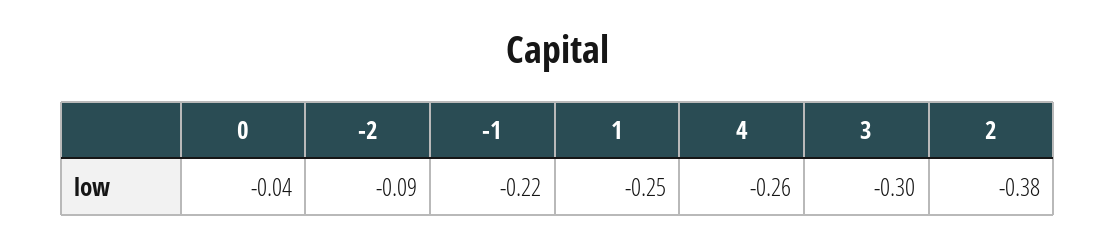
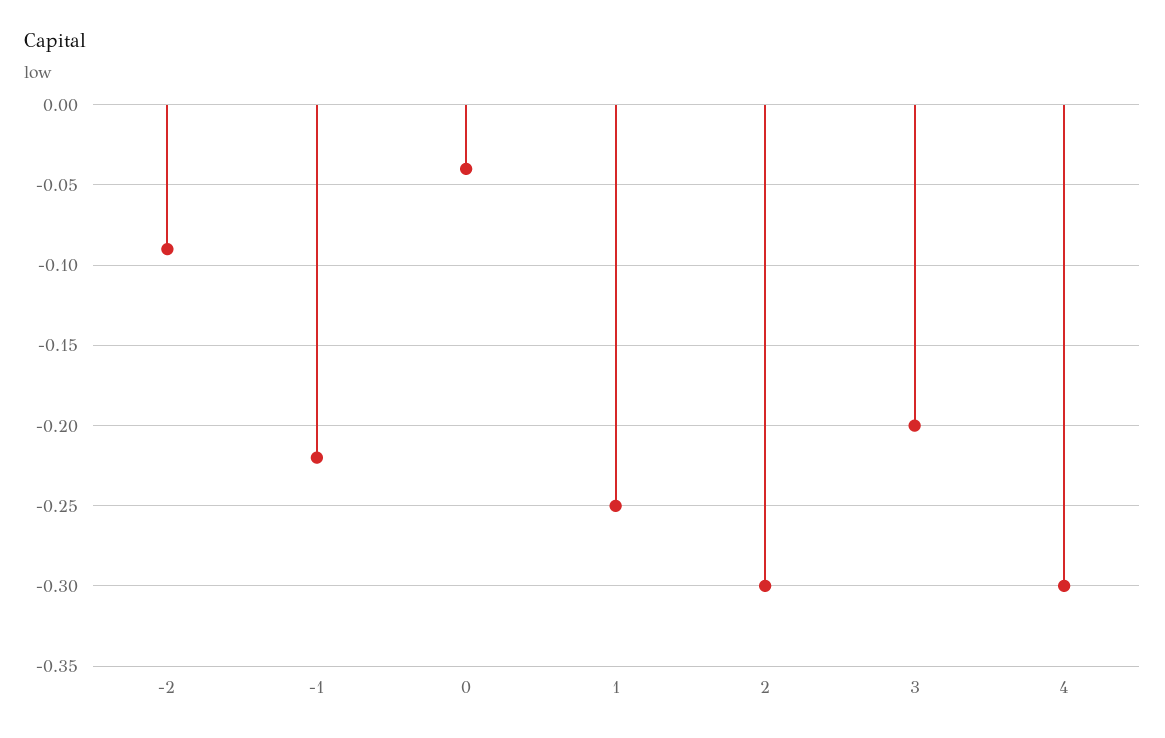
  {
    "0": -0.04,
    "-2": -0.09,
    "-1": -0.22,
    "1": -0.25,
-   "4": -0.26,
+   "4": -0.3,
-   "3": -0.3,
+   "3": -0.2,
-   "2": -0.38
+   "2": -0.3
  }

